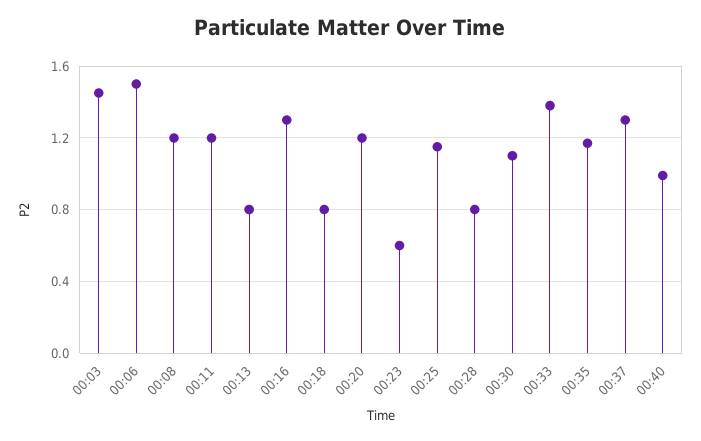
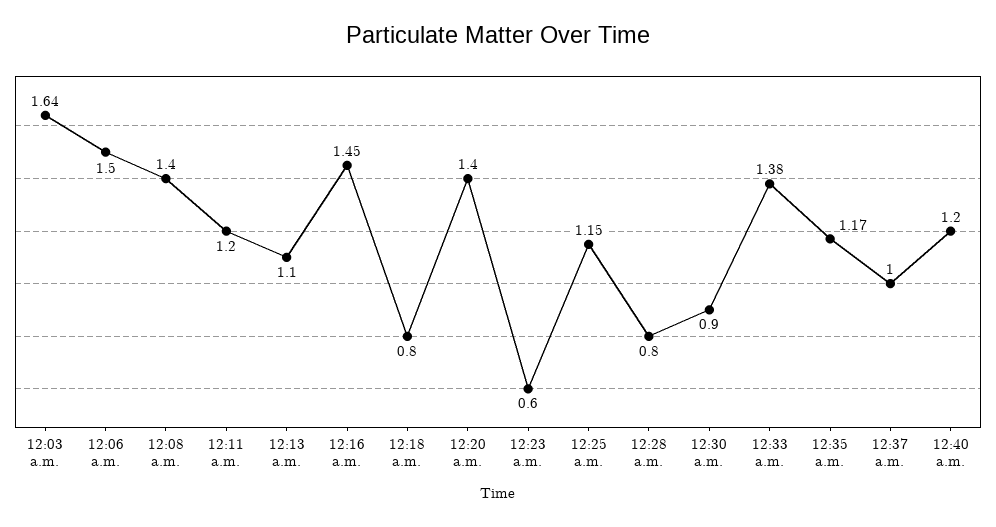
  {
-   "00:03": 1.45,
+   "00:03": 1.64,
    "00:06": 1.5,
-   "00:08": 1.2,
+   "00:08": 1.4,
    "00:11": 1.2,
-   "00:13": 0.8,
+   "00:13": 1.1,
-   "00:16": 1.3,
+   "00:16": 1.45,
    "00:18": 0.8,
-   "00:20": 1.2,
+   "00:20": 1.4,
    "00:23": 0.6,
    "00:25": 1.15,
    "00:28": 0.8,
-   "00:30": 1.1,
+   "00:30": 0.9,
    "00:33": 1.38,
    "00:35": 1.17,
-   "00:37": 1.3,
+   "00:37": 1,
-   "00:40": 1
+   "00:40": 1.2
  }

